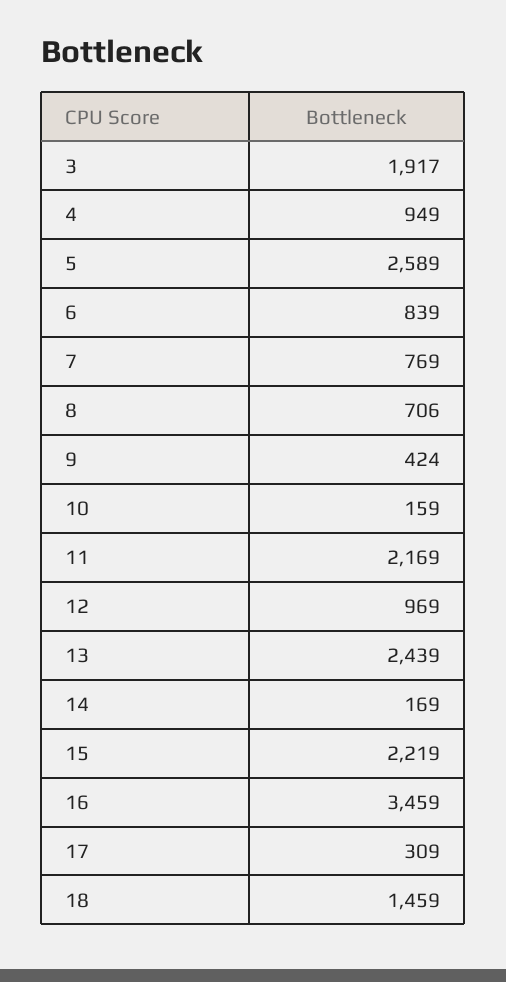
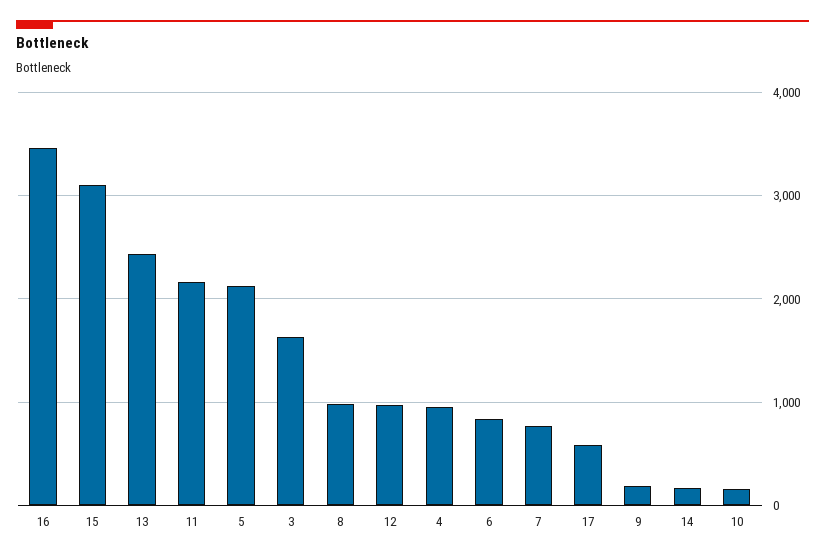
  {
-   "3": 1917,
+   "3": 1600,
    "4": 949,
-   "5": 2589,
+   "5": 2100,
    "6": 839,
    "7": 769,
-   "8": 706,
+   "8": 1000,
-   "9": 424,
+   "9": 200,
    "10": 159,
    "11": 2169,
    "12": 969,
    "13": 2439,
    "14": 169,
-   "15": 2219,
+   "15": 3100,
    "16": 3459,
-   "17": 309,
+   "17": 600
-   "18": 1459
  }

